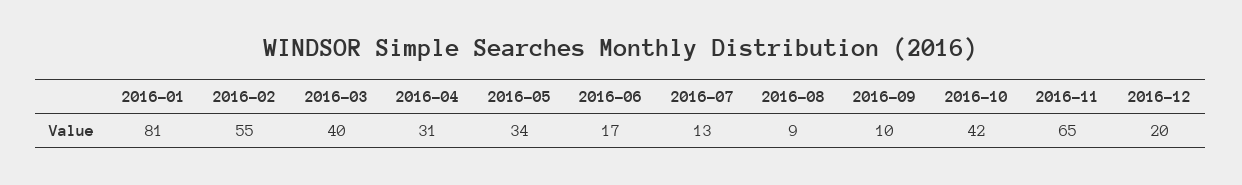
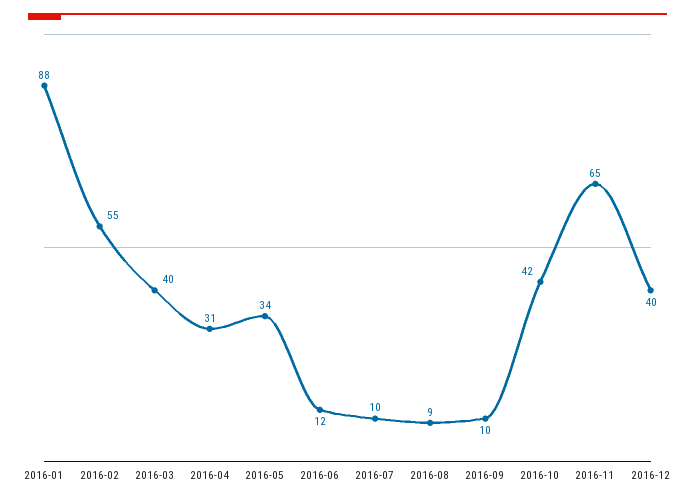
  {
-   "2016-01": 81,
+   "2016-01": 88,
    "2016-02": 55,
    "2016-03": 40,
    "2016-04": 31,
    "2016-05": 34,
-   "2016-06": 17,
+   "2016-06": 12,
-   "2016-07": 13,
+   "2016-07": 10,
    "2016-08": 9,
    "2016-09": 10,
    "2016-10": 42,
    "2016-11": 65,
-   "2016-12": 20
+   "2016-12": 40
  }

